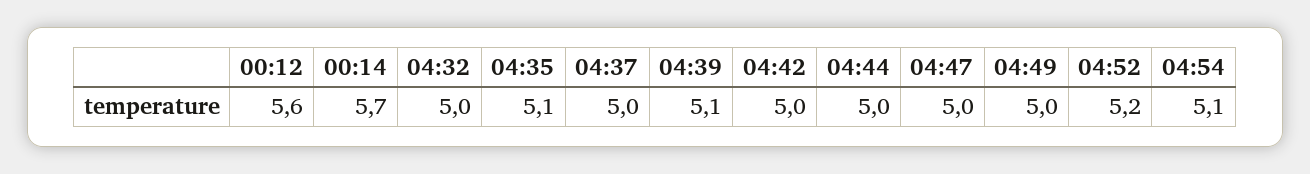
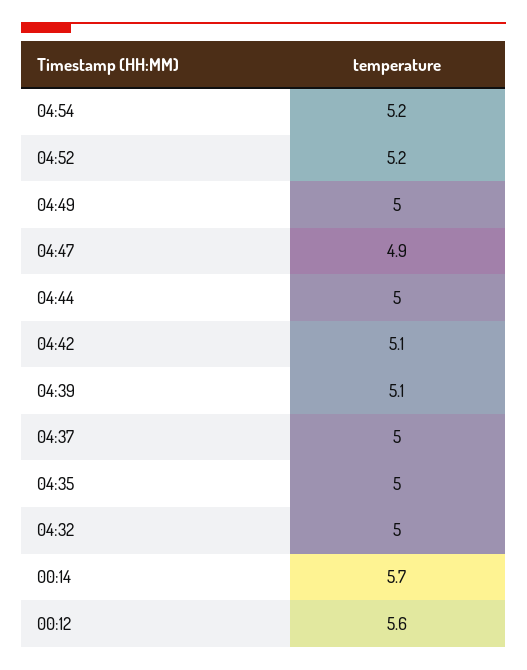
  {
    "00:12": 5.6,
    "00:14": 5.7,
    "04:32": 5,
-   "04:35": 5.1,
+   "04:35": 5,
    "04:37": 5,
    "04:39": 5.1,
-   "04:42": 5,
+   "04:42": 5.1,
    "04:44": 5,
-   "04:47": 5,
+   "04:47": 4.9,
    "04:49": 5,
    "04:52": 5.2,
-   "04:54": 5.1
+   "04:54": 5.2
  }

